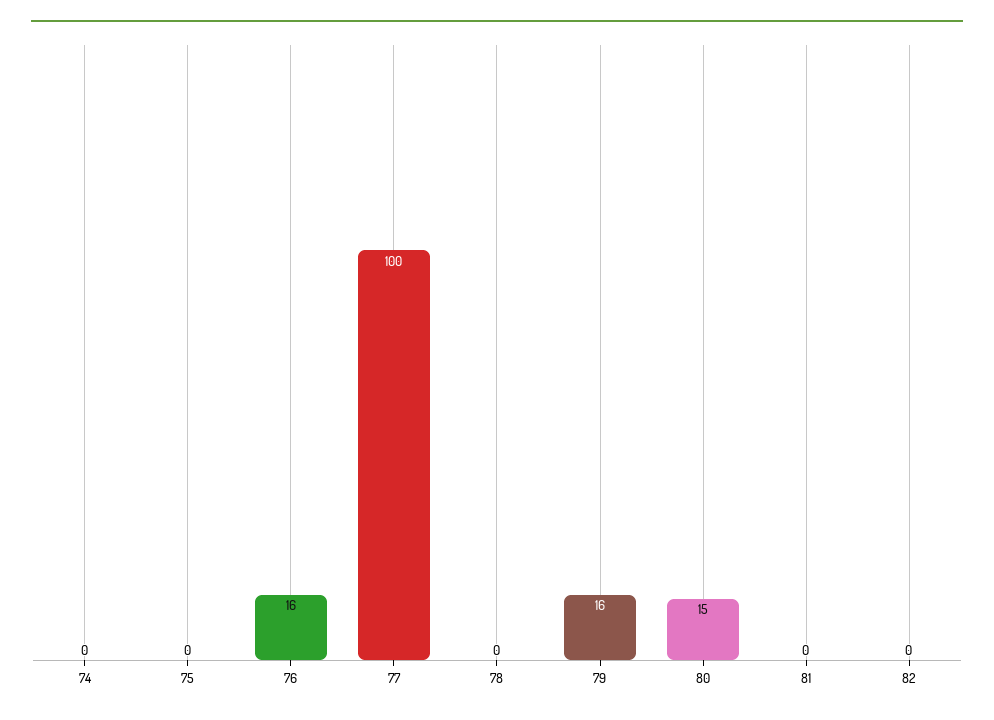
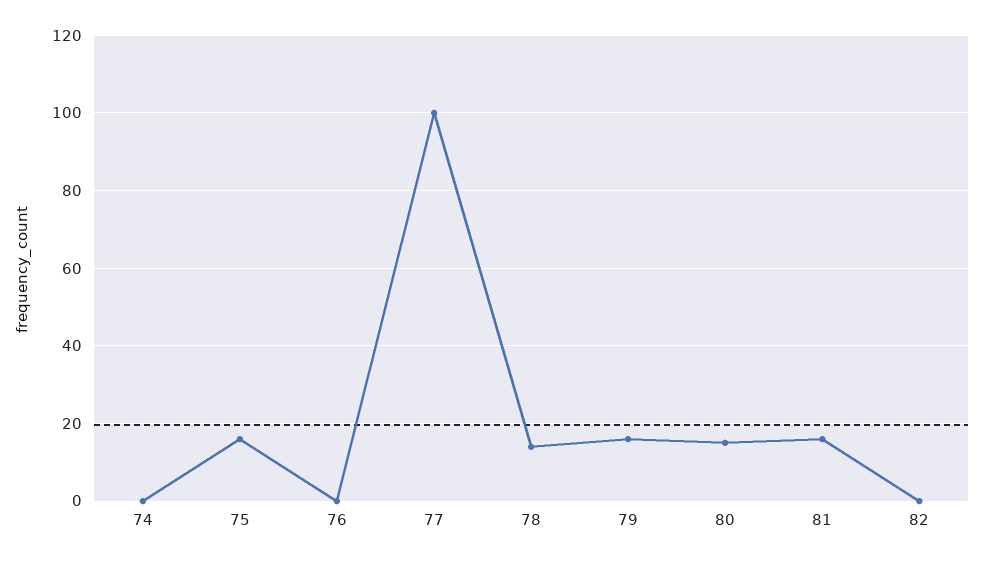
  {
    "74": 0,
-   "75": 0,
+   "75": 15,
-   "76": 16,
+   "76": 0,
    "77": 100,
-   "78": 0,
+   "78": 15,
    "79": 16,
    "80": 15,
-   "81": 0,
+   "81": 15,
    "82": 0
  }

